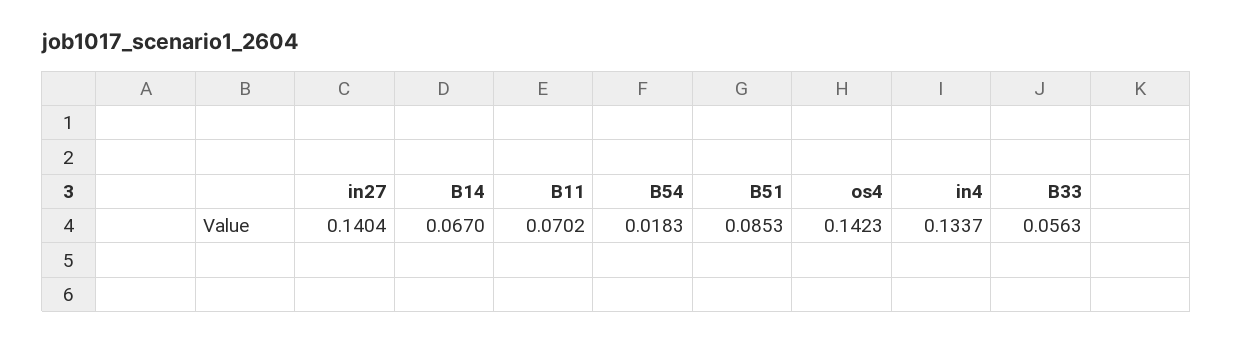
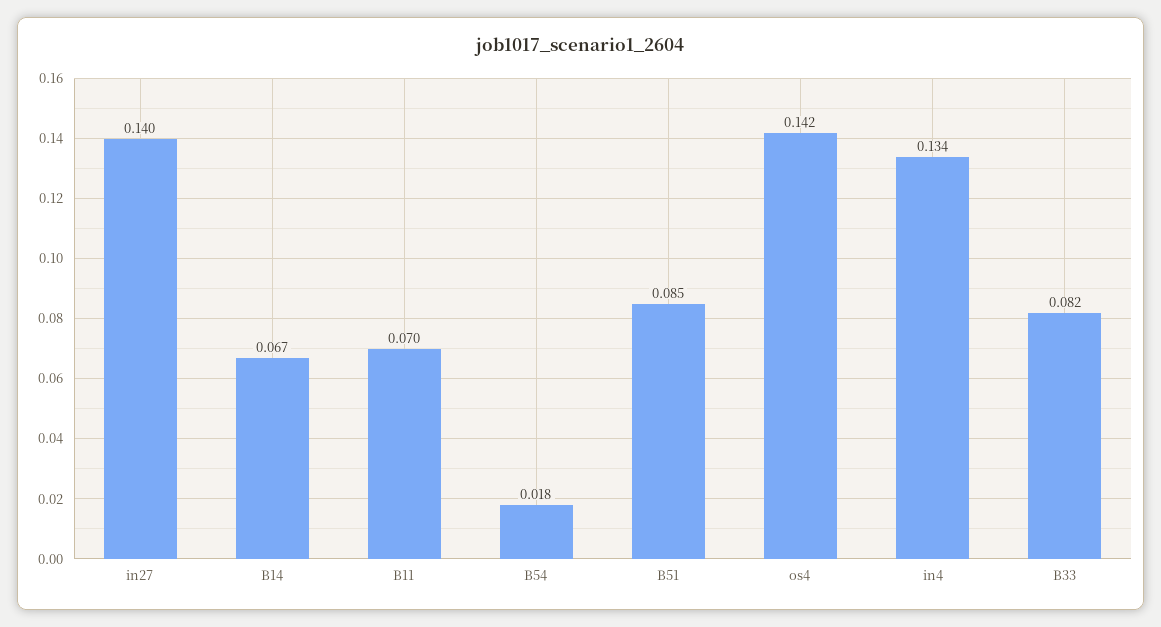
  {
    "in27": 0.1404,
    "B14": 0.067,
    "B11": 0.0702,
    "B54": 0.0183,
    "B51": 0.0853,
    "os4": 0.1423,
    "in4": 0.1337,
-   "B33": 0.0563
+   "B33": 0.082
  }

